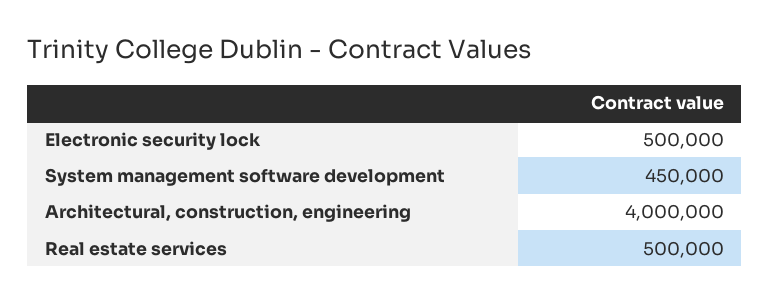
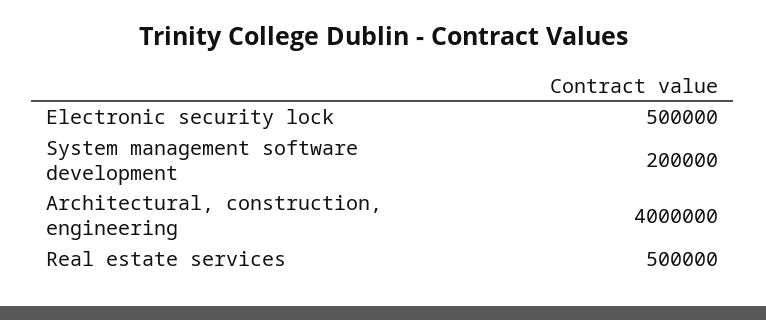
  {
    "Electronic security lock": 500000,
-   "System management software development": 450000,
+   "System management software development": 200000,
    "Architectural, construction, engineering": 4000000,
    "Real estate services": 500000
  }

